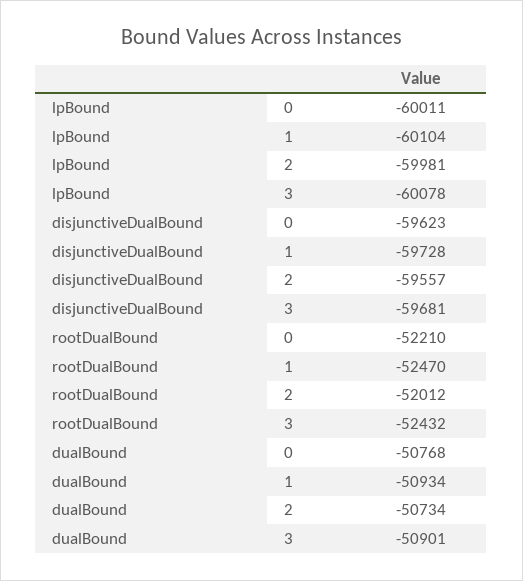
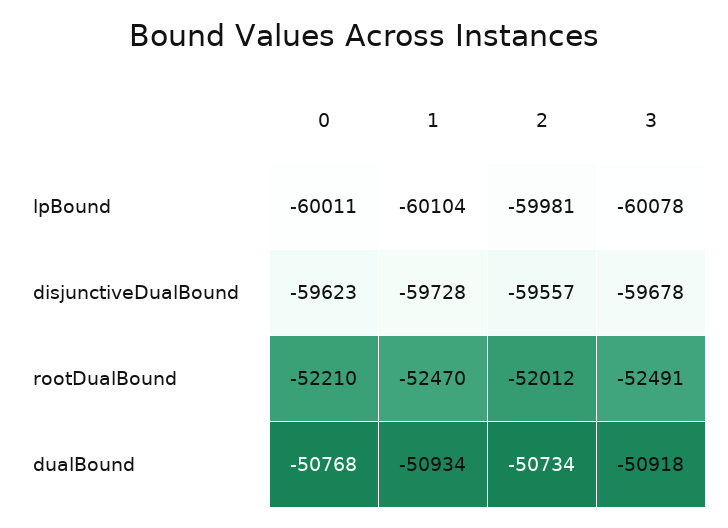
  {
    "lpBound": {
      "0": -60011,
      "1": -60104,
      "2": -59981,
      "3": -60078
    },
    "disjunctiveDualBound": {
      "0": -59623,
      "1": -59728,
      "2": -59557,
-     "3": -59681
+     "3": -59678
    },
    "rootDualBound": {
      "0": -52210,
      "1": -52470,
      "2": -52012,
-     "3": -52432
+     "3": -52491
    },
    "dualBound": {
      "0": -50768,
      "1": -50934,
      "2": -50734,
-     "3": -50901
+     "3": -50918
    }
  }

